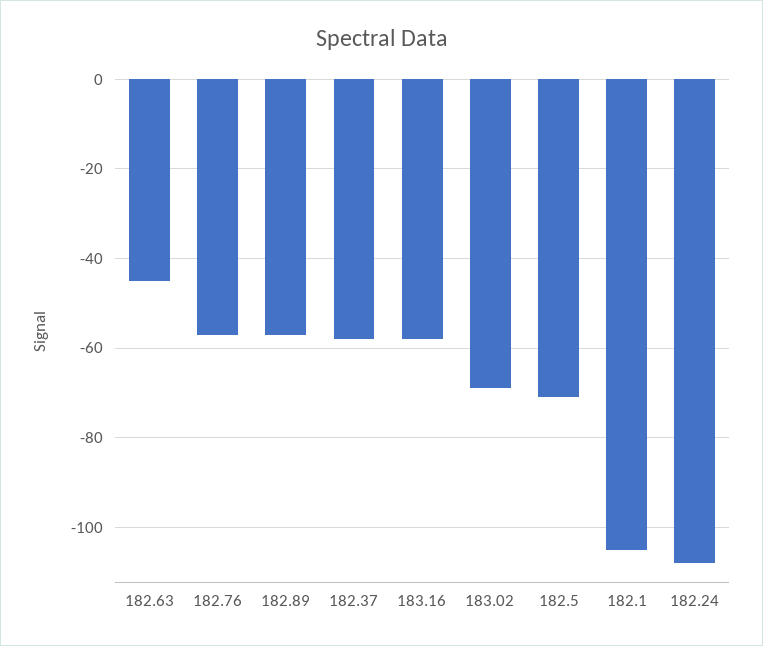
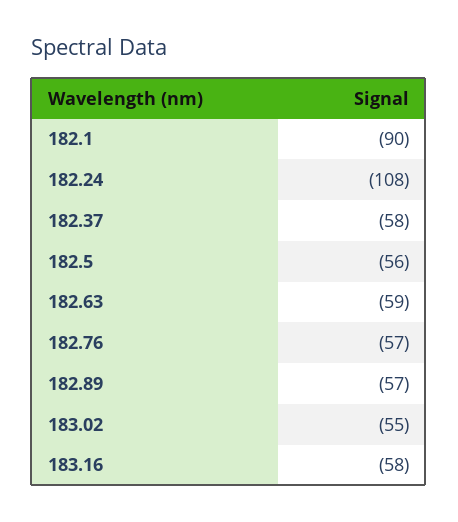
  {
-   "182.63": -45,
+   "182.63": -59,
    "182.76": -57,
    "182.89": -57,
    "182.37": -58,
    "183.16": -58,
-   "183.02": -70,
+   "183.02": -55,
-   "182.5": -70,
+   "182.5": -56,
-   "182.1": -105,
+   "182.1": -90,
    "182.24": -108
  }

